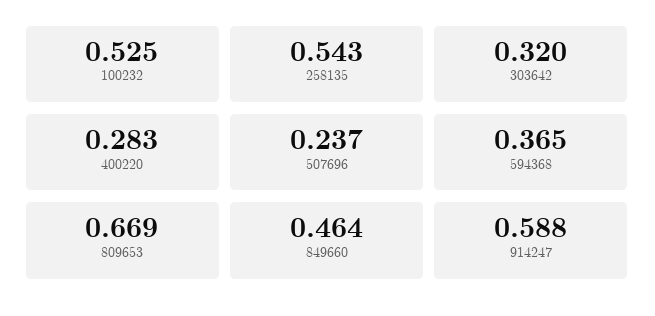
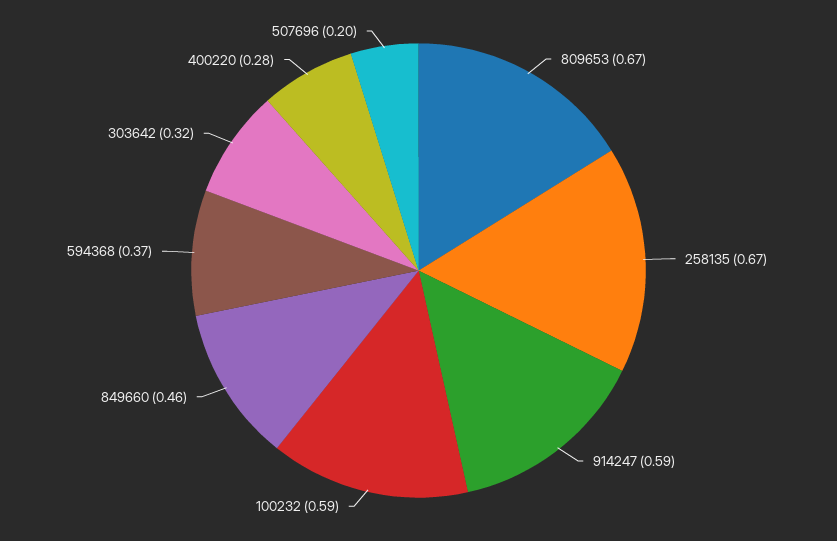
  {
-   "100232": 0.525,
+   "100232": 0.59,
-   "258135": 0.543,
+   "258135": 0.67,
    "303642": 0.32,
    "400220": 0.283,
-   "507696": 0.237,
+   "507696": 0.2,
    "594368": 0.365,
    "809653": 0.669,
    "849660": 0.464,
    "914247": 0.588
  }

